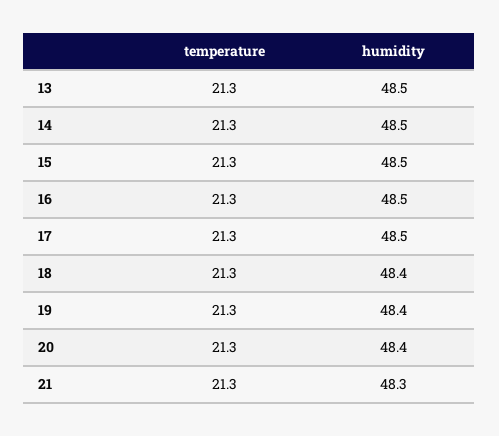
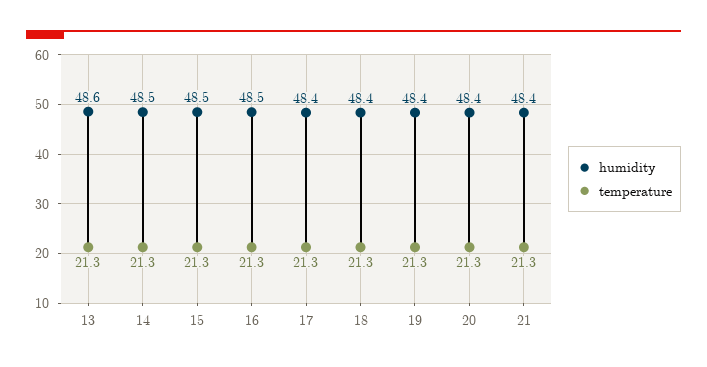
  {
    "temperature": {
      "13": 21.3,
      "14": 21.3,
      "15": 21.3,
      "16": 21.3,
      "17": 21.3,
      "18": 21.3,
      "19": 21.3,
      "20": 21.3,
      "21": 21.3
    },
    "humidity": {
-     "13": 48.5,
+     "13": 48.6,
      "14": 48.5,
      "15": 48.5,
      "16": 48.5,
-     "17": 48.5,
+     "17": 48.4,
      "18": 48.4,
      "19": 48.4,
      "20": 48.4,
-     "21": 48.3
+     "21": 48.4
    }
  }

